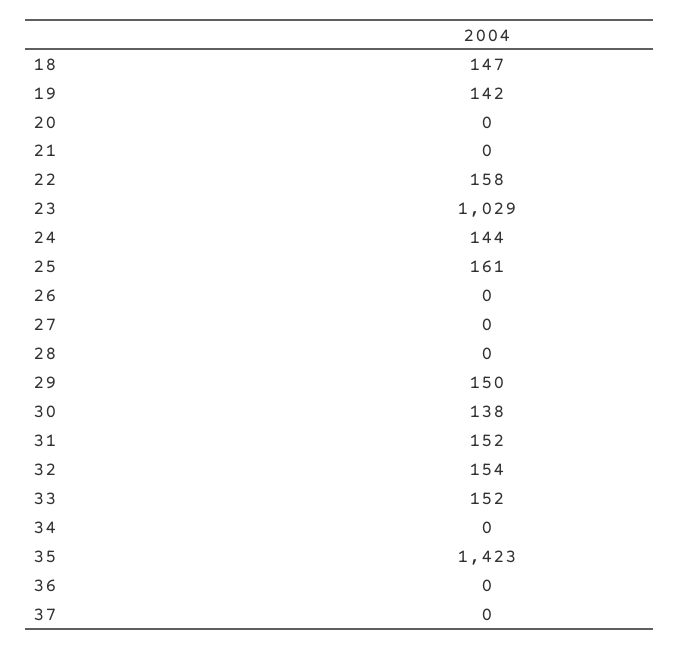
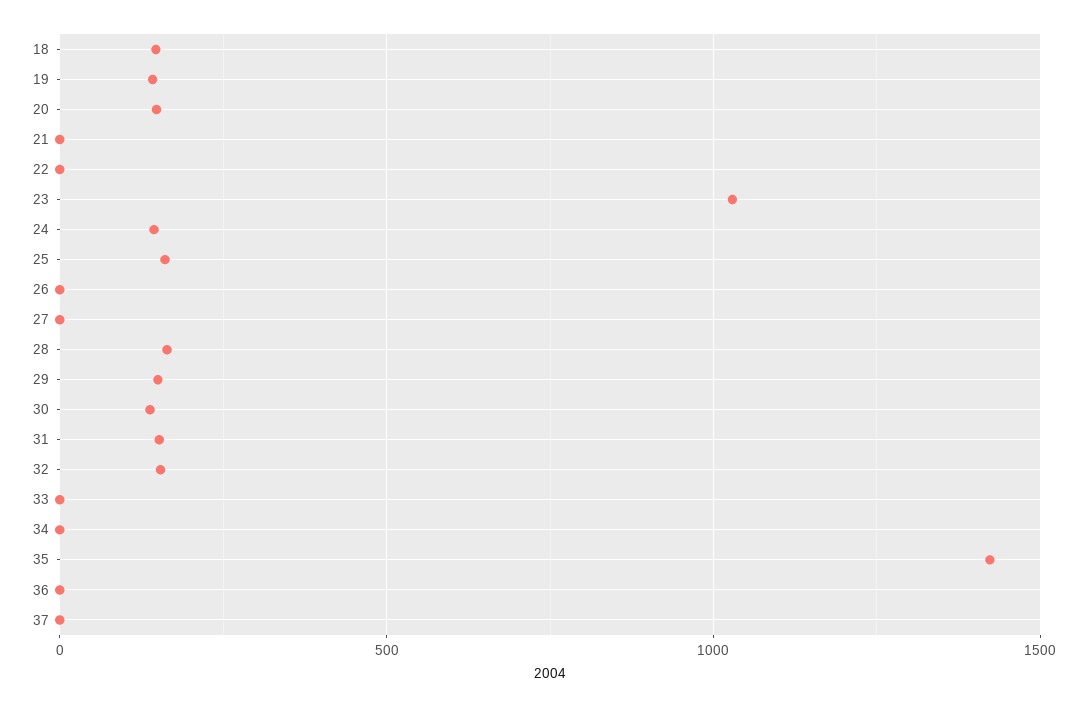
  {
    "18": 147,
    "19": 142,
-   "20": 0,
+   "20": 150,
    "21": 0,
-   "22": 158,
+   "22": 0,
    "23": 1029,
    "24": 144,
    "25": 161,
    "26": 0,
    "27": 0,
-   "28": 0,
+   "28": 150,
    "29": 150,
    "30": 138,
    "31": 152,
    "32": 154,
-   "33": 152,
+   "33": 0,
    "34": 0,
    "35": 1423,
    "36": 0,
    "37": 0
  }

